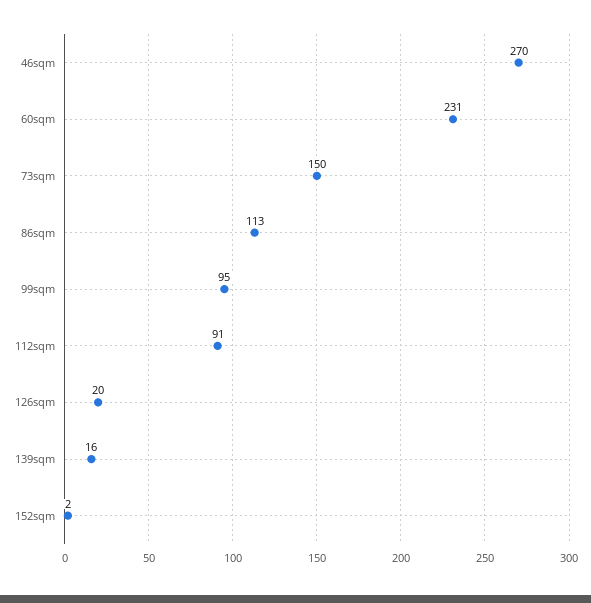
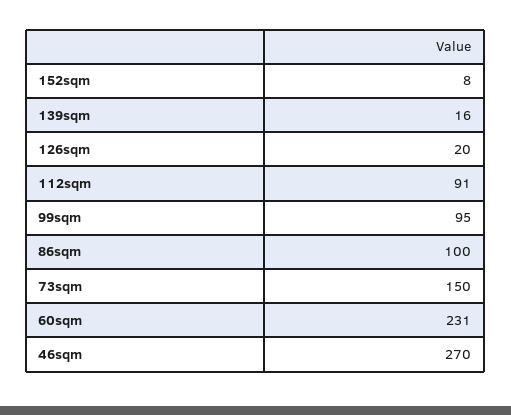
  {
    "46sqm": 270,
    "60sqm": 231,
    "73sqm": 150,
-   "86sqm": 113,
+   "86sqm": 100,
    "99sqm": 95,
    "112sqm": 91,
    "126sqm": 20,
    "139sqm": 16,
-   "152sqm": 2
+   "152sqm": 8
  }

